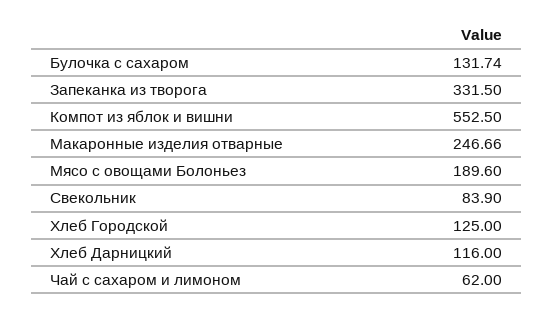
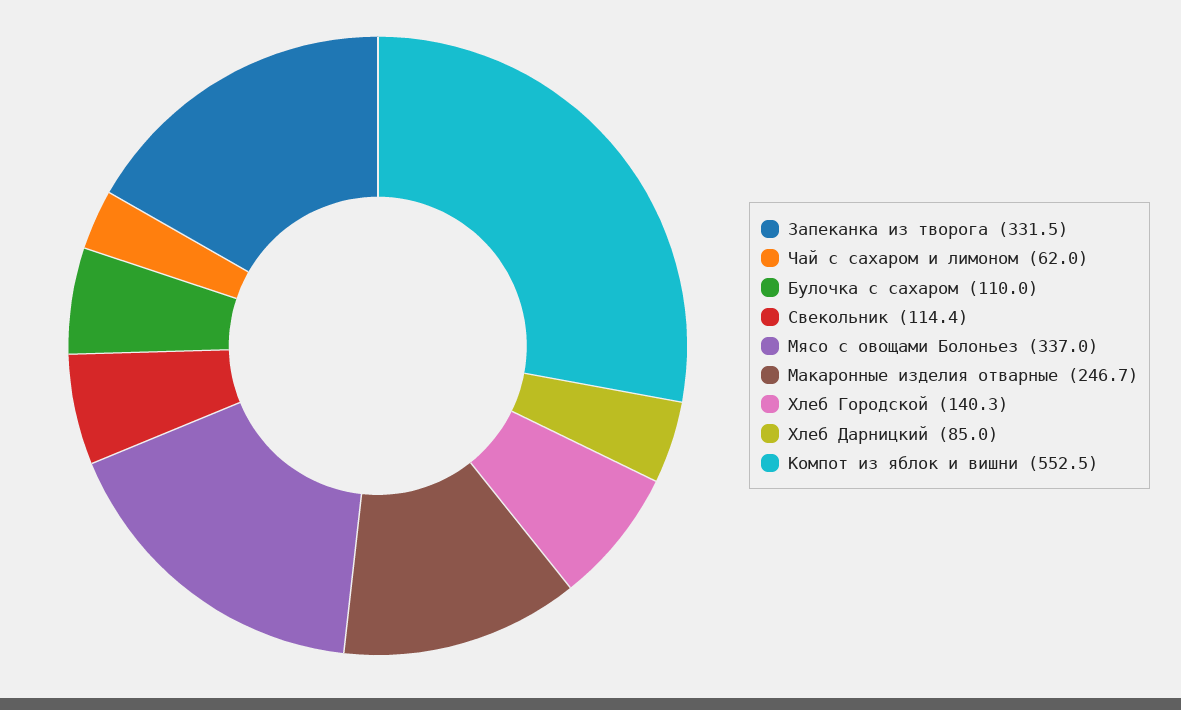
  {
-   "Булочка с сахаром": 131.74,
+   "Булочка с сахаром": 110,
    "Запеканка из творога": 331.5,
    "Компот из яблок и вишни": 552.5,
    "Макаронные изделия отварные": 246.66,
-   "Мясо с овощами Болоньез": 189.6,
+   "Мясо с овощами Болоньез": 337,
-   "Свекольник": 83.9,
+   "Свекольник": 114.4,
-   "Хлеб Городской": 125,
+   "Хлеб Городской": 140.3,
-   "Хлеб Дарницкий": 116,
+   "Хлеб Дарницкий": 85,
    "Чай с сахаром и лимоном": 62
  }

